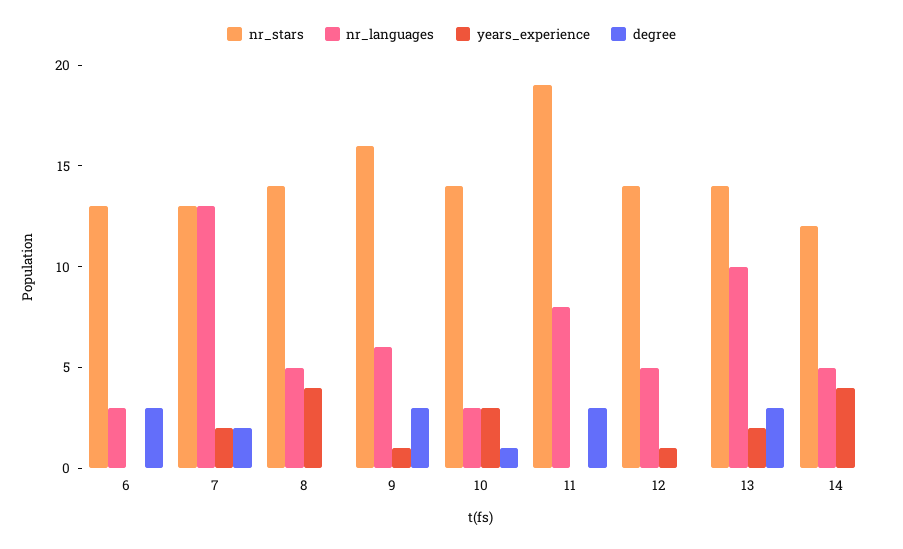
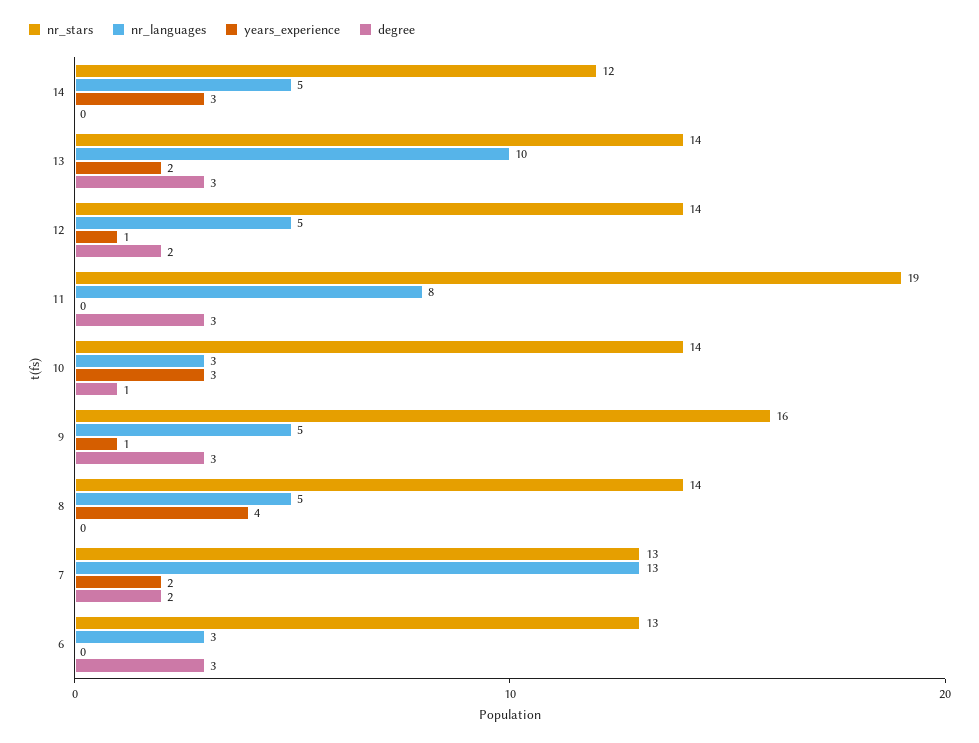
  {
    "nr_stars": {
      "6": 13,
      "7": 13,
      "8": 14,
      "9": 16,
      "10": 14,
      "11": 19,
      "12": 14,
      "13": 14,
      "14": 12
    },
    "nr_languages": {
      "6": 3,
      "7": 13,
      "8": 5,
-     "9": 6,
+     "9": 5,
      "10": 3,
      "11": 8,
      "12": 5,
      "13": 10,
      "14": 5
    },
    "years_experience": {
      "6": 0,
      "7": 2,
      "8": 4,
      "9": 1,
      "10": 3,
      "11": 0,
      "12": 1,
      "13": 2,
-     "14": 4
+     "14": 3
    },
    "degree": {
      "6": 3,
      "7": 2,
      "8": 0,
      "9": 3,
      "10": 1,
      "11": 3,
-     "12": 0,
+     "12": 2,
      "13": 3,
      "14": 0
    }
  }

